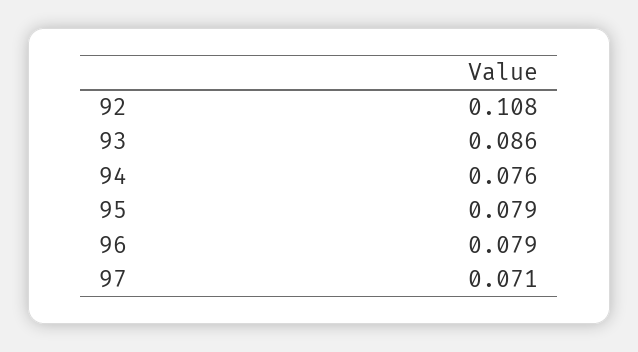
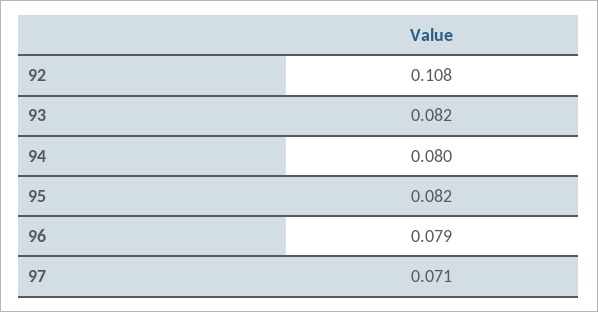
  {
    "92": 0.108,
-   "93": 0.086,
+   "93": 0.082,
-   "94": 0.076,
+   "94": 0.08,
-   "95": 0.079,
+   "95": 0.082,
    "96": 0.079,
    "97": 0.071
  }

